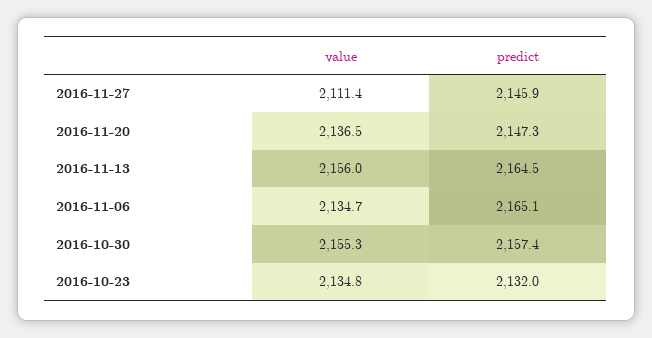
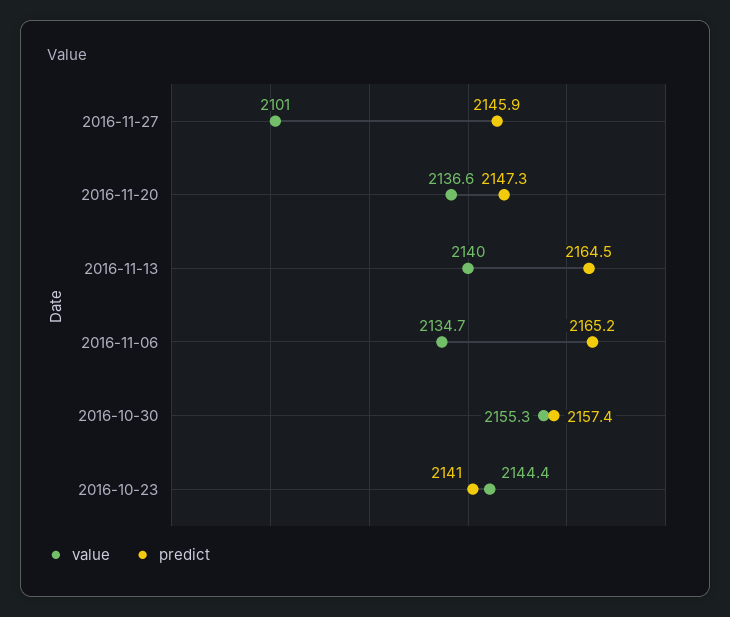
  {
    "value": {
-     "2016-11-27": 2111.4,
+     "2016-11-27": 2101,
-     "2016-11-20": 2136.5,
+     "2016-11-20": 2136.6,
-     "2016-11-13": 2156,
+     "2016-11-13": 2140,
      "2016-11-06": 2134.7,
      "2016-10-30": 2155.3,
-     "2016-10-23": 2134.8
+     "2016-10-23": 2144.4
    },
    "predict": {
      "2016-11-27": 2145.9,
      "2016-11-20": 2147.3,
      "2016-11-13": 2164.5,
-     "2016-11-06": 2165.1,
+     "2016-11-06": 2165.2,
      "2016-10-30": 2157.4,
-     "2016-10-23": 2132
+     "2016-10-23": 2141
    }
  }

